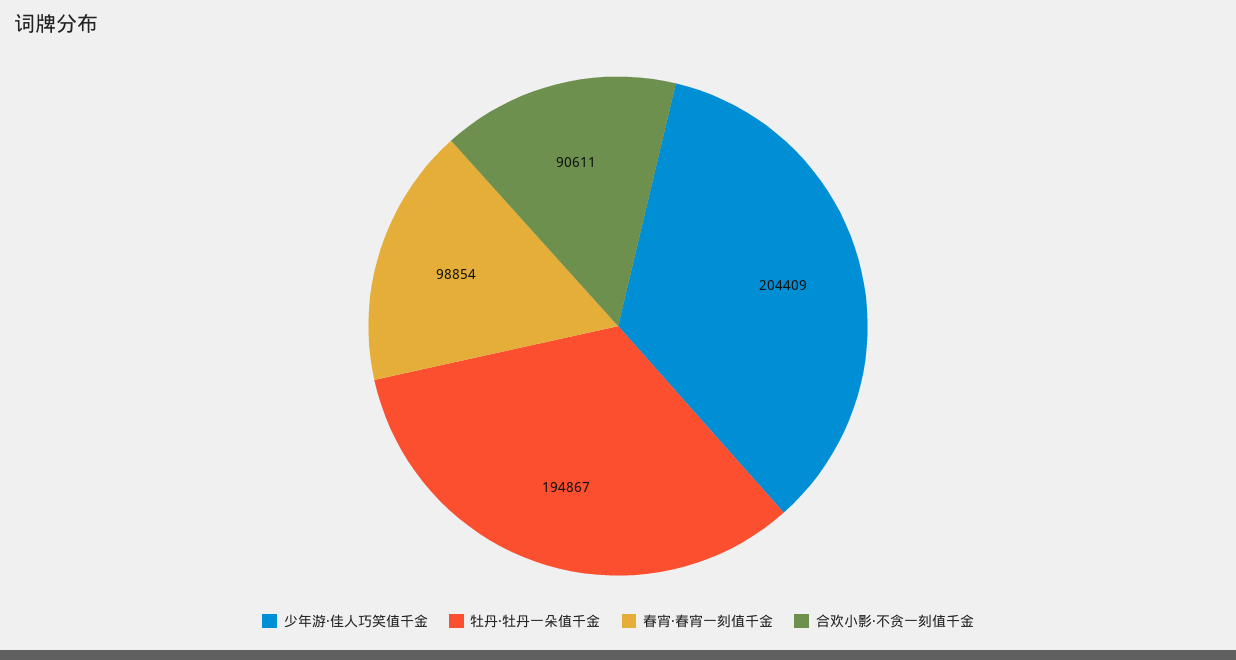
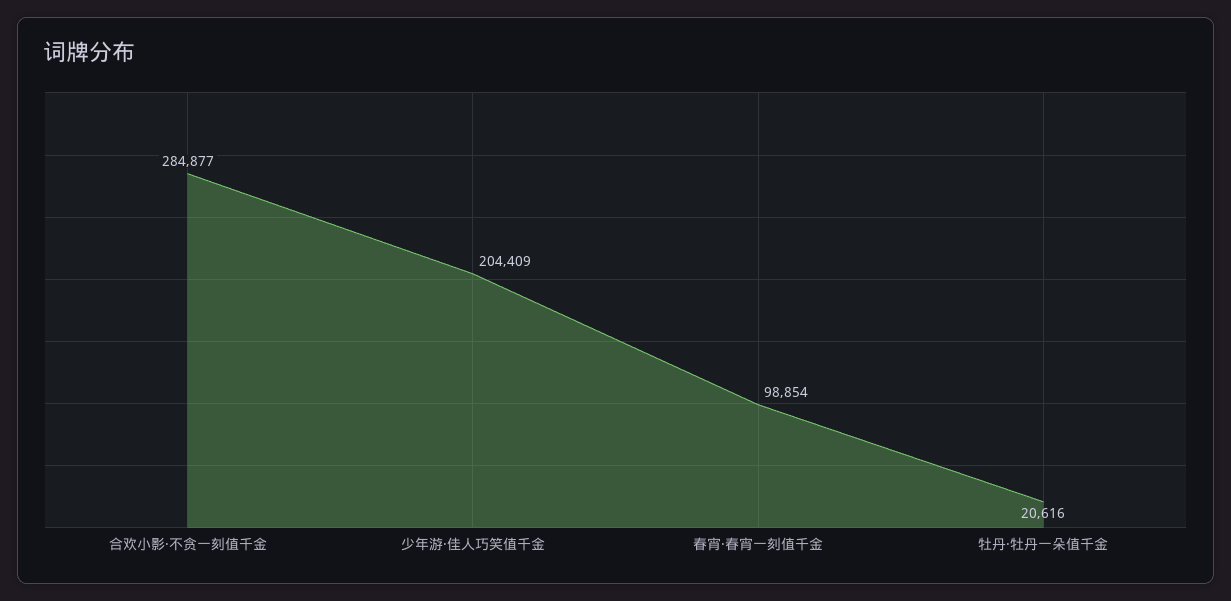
  {
    "少年游·佳人巧笑值千金": 204409,
-   "牡丹·牡丹一朵值千金": 194867,
+   "牡丹·牡丹一朵值千金": 20616,
    "春宵·春宵一刻值千金": 98854,
-   "合欢小影·不贪一刻值千金": 90611
+   "合欢小影·不贪一刻值千金": 284877
  }

